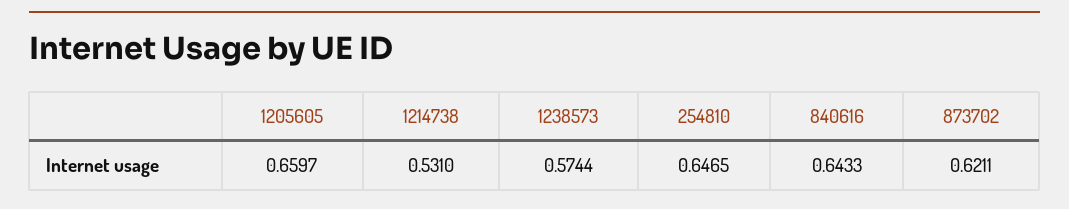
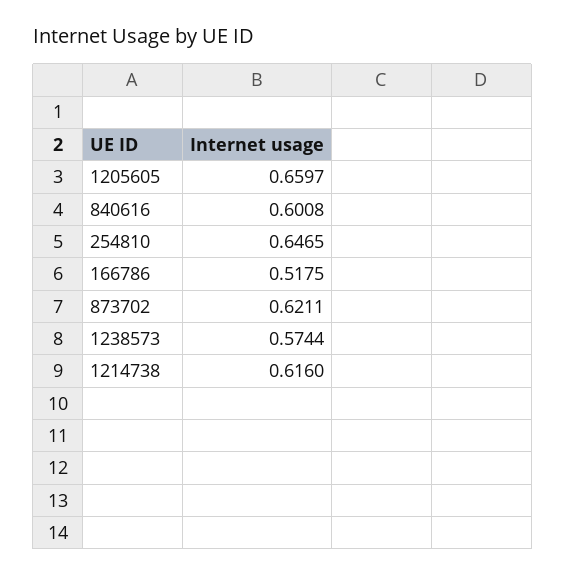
  {
    "1205605": 0.6597,
-   "1214738": 0.531,
+   "1214738": 0.616,
    "1238573": 0.5744,
    "254810": 0.6465,
-   "840616": 0.6433,
+   "840616": 0.6008,
-   "873702": 0.6211
+   "873702": 0.6211,
+   "166786": 0.5175
  }

